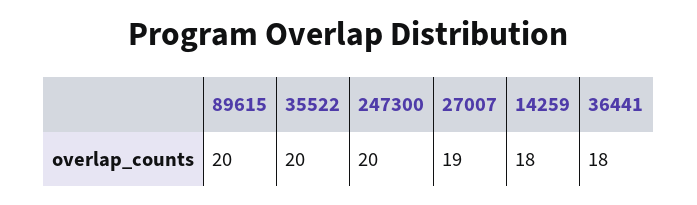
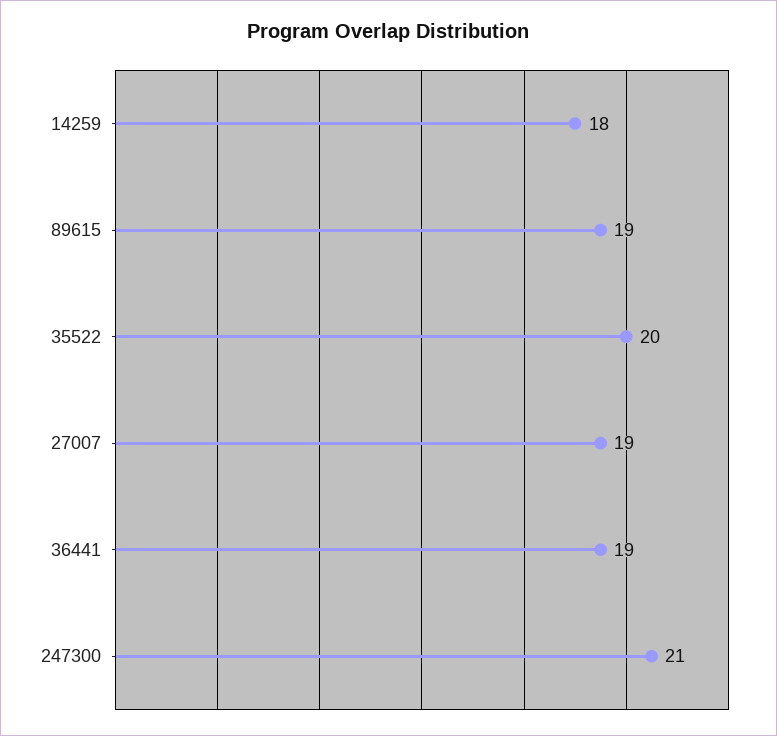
  {
-   "89615": 20,
+   "89615": 19,
    "35522": 20,
-   "247300": 20,
+   "247300": 21,
    "27007": 19,
    "14259": 18,
-   "36441": 18
+   "36441": 19
  }

